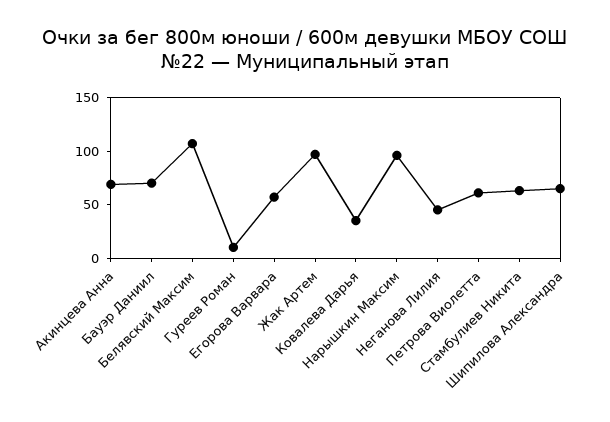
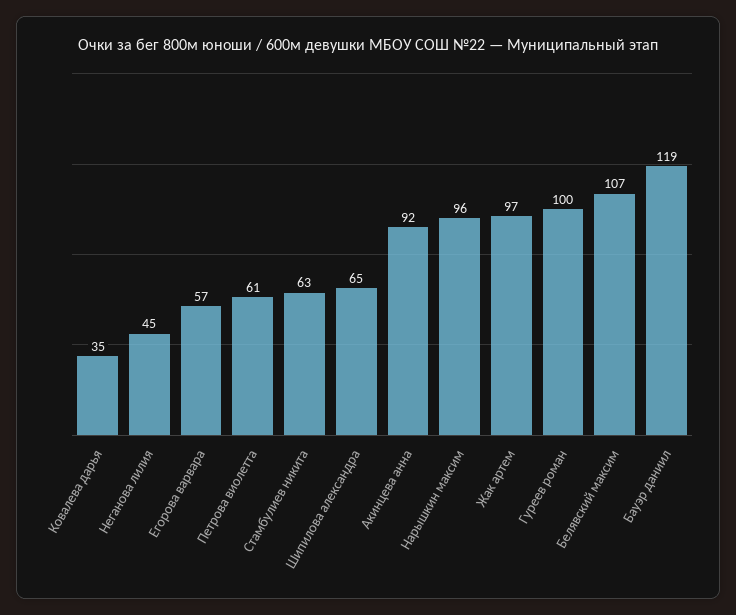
  {
-   "Акинцева Анна": 70,
+   "Акинцева Анна": 92,
-   "Бауэр Даниил": 70,
+   "Бауэр Даниил": 119,
    "Белявский Максим": 107,
-   "Гуреев Роман": 10,
+   "Гуреев Роман": 100,
    "Егорова Варвара": 57,
    "Жак Артем": 97,
    "Ковалева Дарья": 35,
    "Нарышкин Максим": 96,
    "Неганова Лилия": 45,
    "Петрова Виолетта": 61,
    "Стамбулиев Никита": 63,
    "Шипилова Александра": 65
  }

